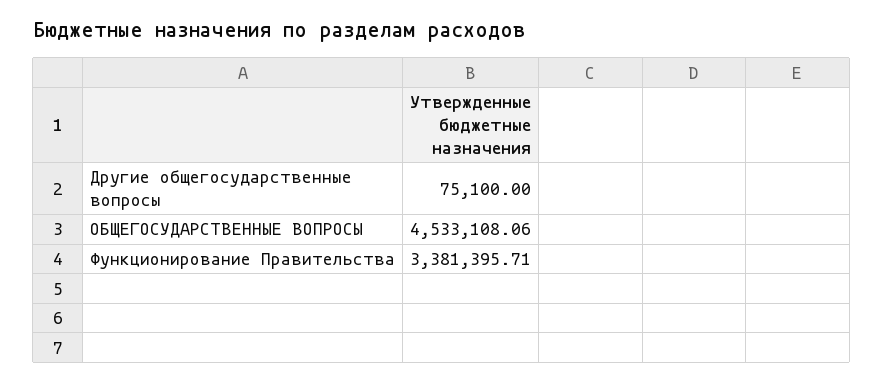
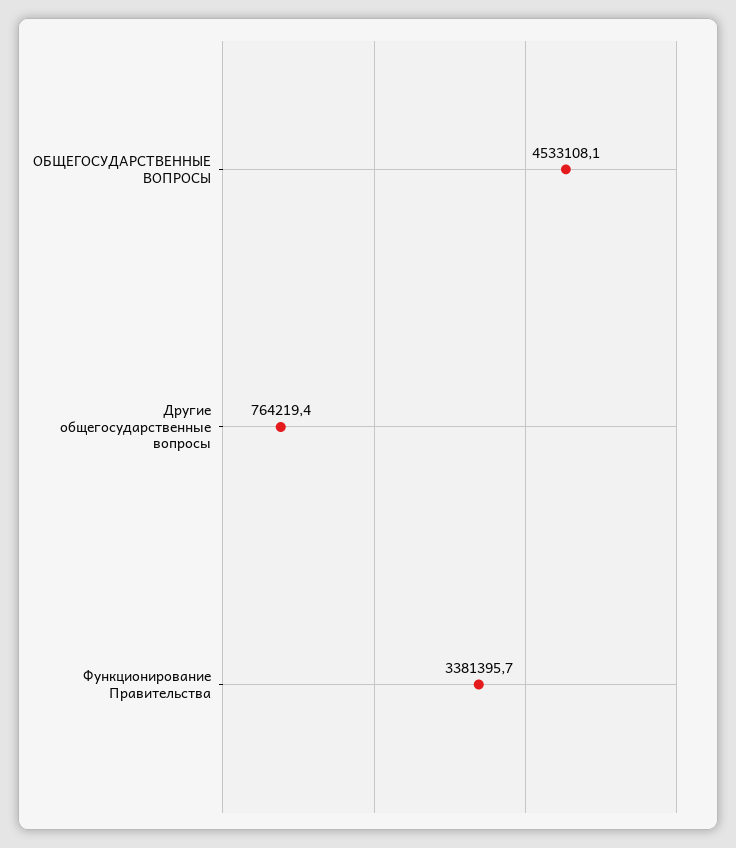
  {
-   "Другие общегосударственные вопросы": 75100,
+   "Другие общегосударственные вопросы": 764219.4,
    "ОБЩЕГОСУДАРСТВЕННЫЕ ВОПРОСЫ": 4533108.06,
    "Функционирование Правительства": 3381395.71
  }

